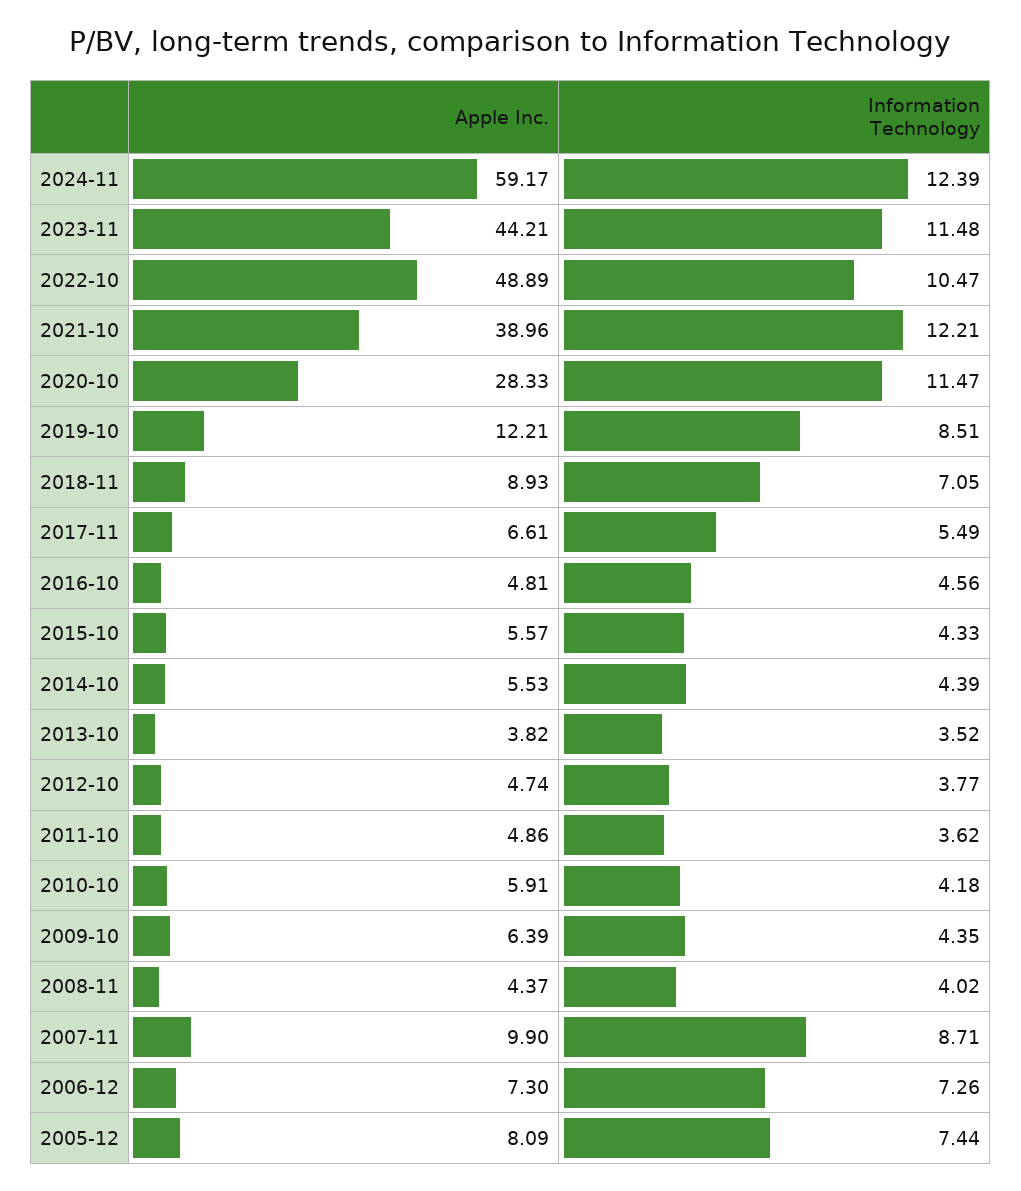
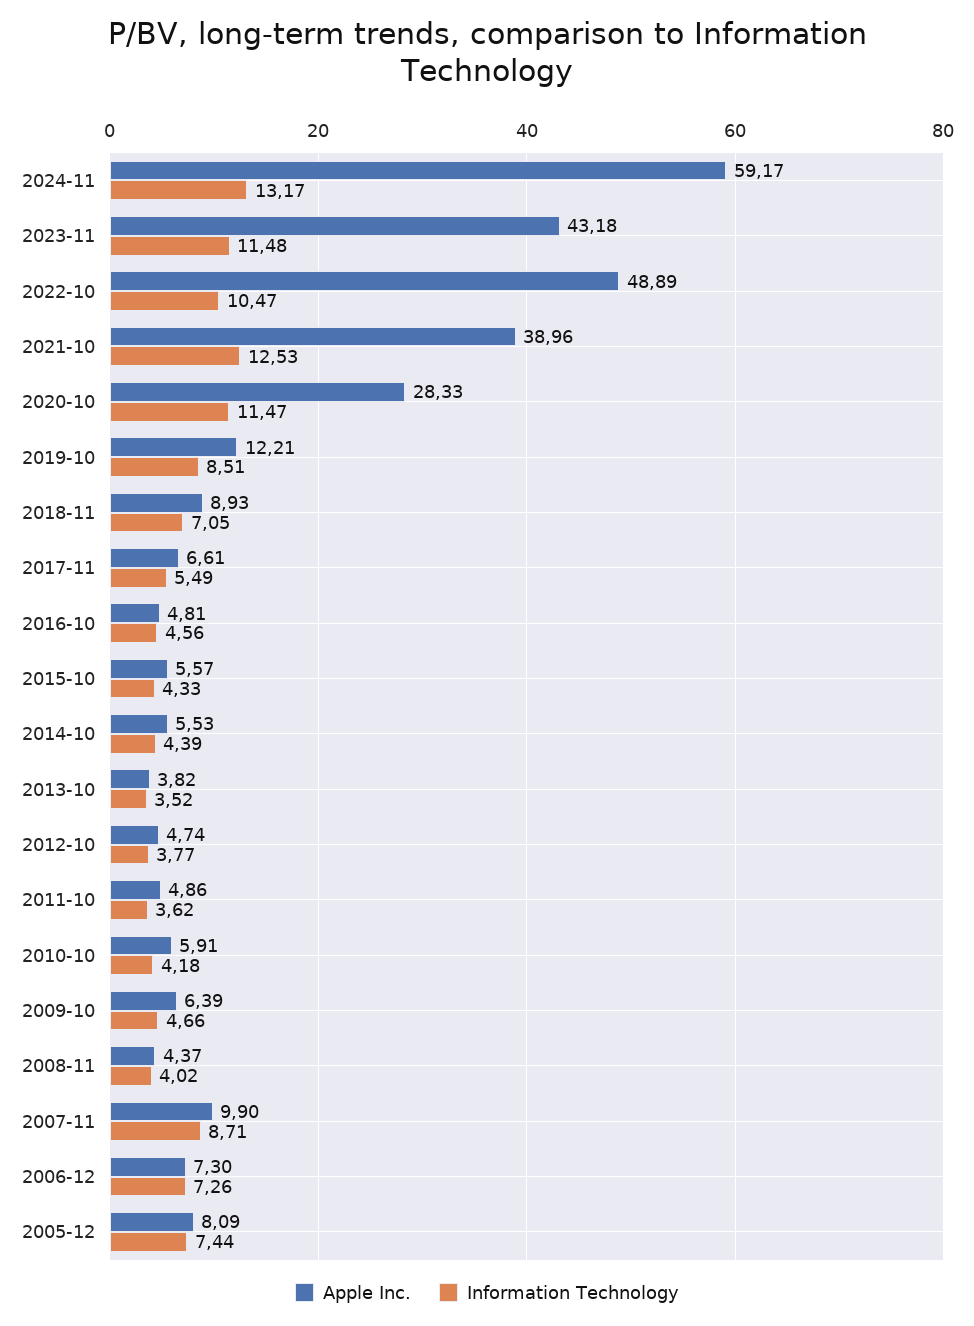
  {
    "Apple Inc.": {
      "2024-11": 59.17,
-     "2023-11": 44.21,
+     "2023-11": 43.18,
      "2022-10": 48.89,
      "2021-10": 38.96,
      "2020-10": 28.33,
      "2019-10": 12.21,
      "2018-11": 8.93,
      "2017-11": 6.61,
      "2016-10": 4.81,
      "2015-10": 5.57,
      "2014-10": 5.53,
      "2013-10": 3.82,
      "2012-10": 4.74,
      "2011-10": 4.86,
      "2010-10": 5.91,
      "2009-10": 6.39,
      "2008-11": 4.37,
      "2007-11": 9.9,
      "2006-12": 7.3,
      "2005-12": 8.09
    },
    "Information Technology": {
-     "2024-11": 12.39,
+     "2024-11": 13.17,
      "2023-11": 11.48,
      "2022-10": 10.47,
-     "2021-10": 12.21,
+     "2021-10": 12.53,
      "2020-10": 11.47,
      "2019-10": 8.51,
      "2018-11": 7.05,
      "2017-11": 5.49,
      "2016-10": 4.56,
      "2015-10": 4.33,
      "2014-10": 4.39,
      "2013-10": 3.52,
      "2012-10": 3.77,
      "2011-10": 3.62,
      "2010-10": 4.18,
-     "2009-10": 4.35,
+     "2009-10": 4.66,
      "2008-11": 4.02,
      "2007-11": 8.71,
      "2006-12": 7.26,
      "2005-12": 7.44
    }
  }

